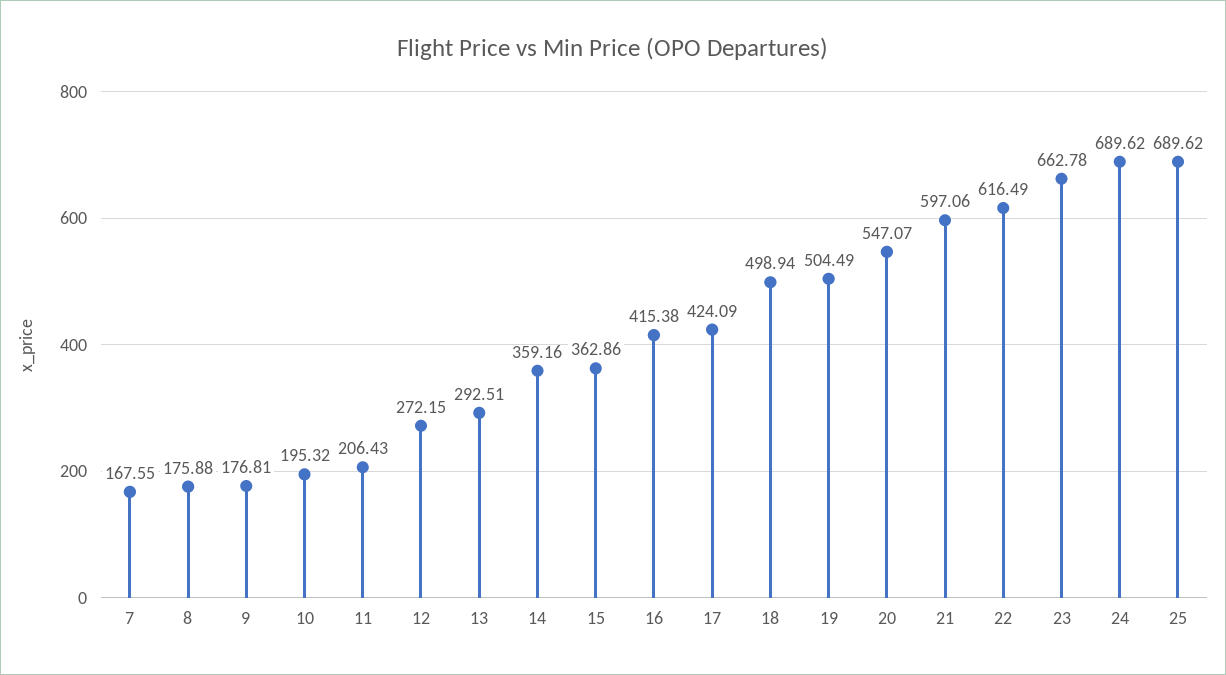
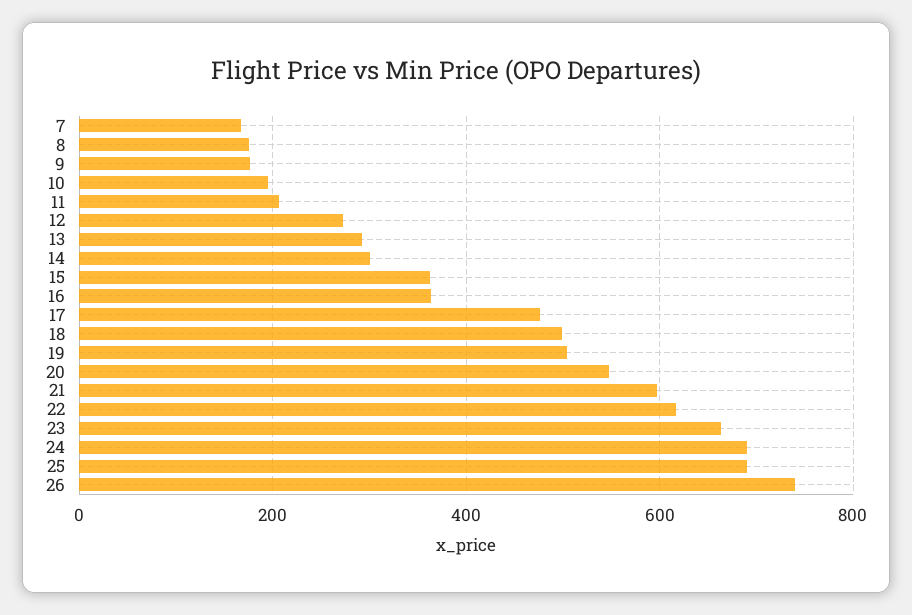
  {
    "7": 167.55,
    "8": 175.88,
    "9": 176.81,
    "10": 195.32,
    "11": 206.43,
    "12": 272.15,
    "13": 292.51,
-   "14": 359.16,
+   "14": 300,
    "15": 362.86,
-   "16": 415.38,
+   "16": 360,
-   "17": 424.09,
+   "17": 480,
    "18": 498.94,
    "19": 504.49,
    "20": 547.07,
    "21": 597.06,
    "22": 616.49,
    "23": 662.78,
    "24": 689.62,
-   "25": 689.62
+   "25": 689.62,
+   "26": 740
  }

